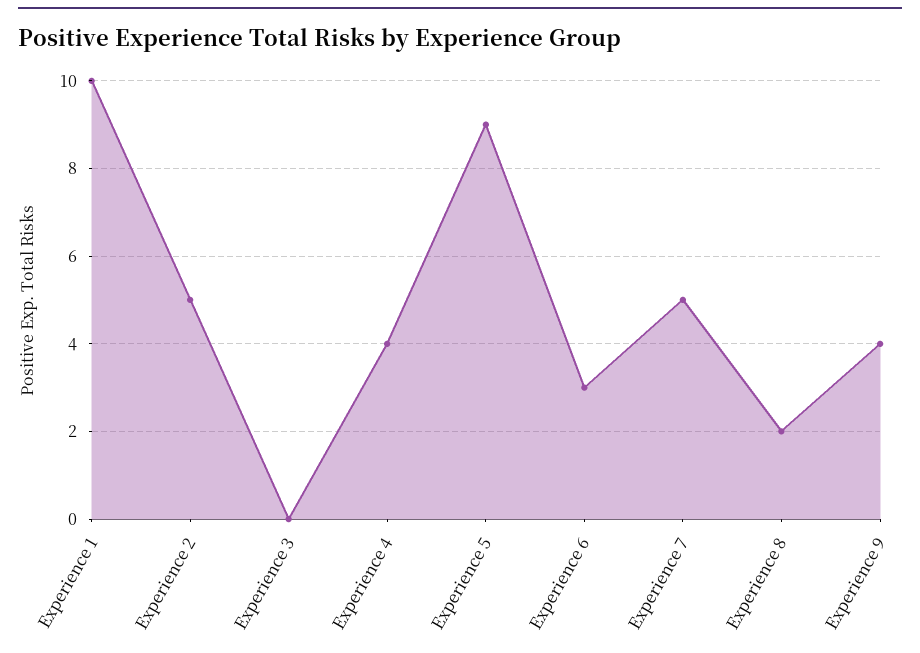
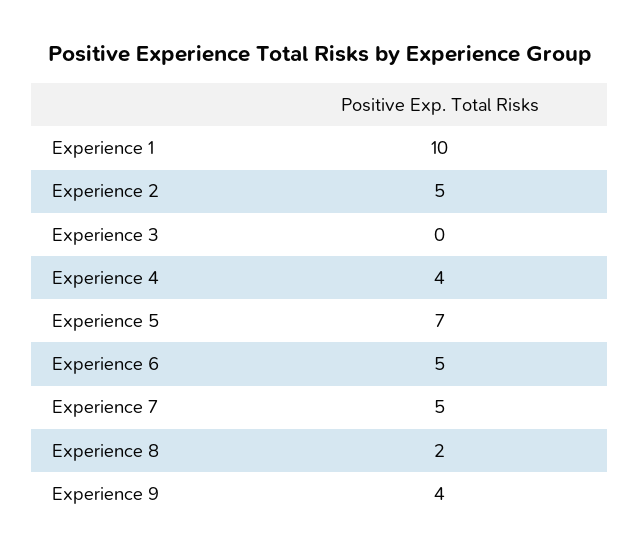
  {
    "Experience 1": 10,
    "Experience 2": 5,
    "Experience 3": 0,
    "Experience 4": 4,
-   "Experience 5": 9,
+   "Experience 5": 7,
-   "Experience 6": 3,
+   "Experience 6": 5,
    "Experience 7": 5,
    "Experience 8": 2,
    "Experience 9": 4
  }

